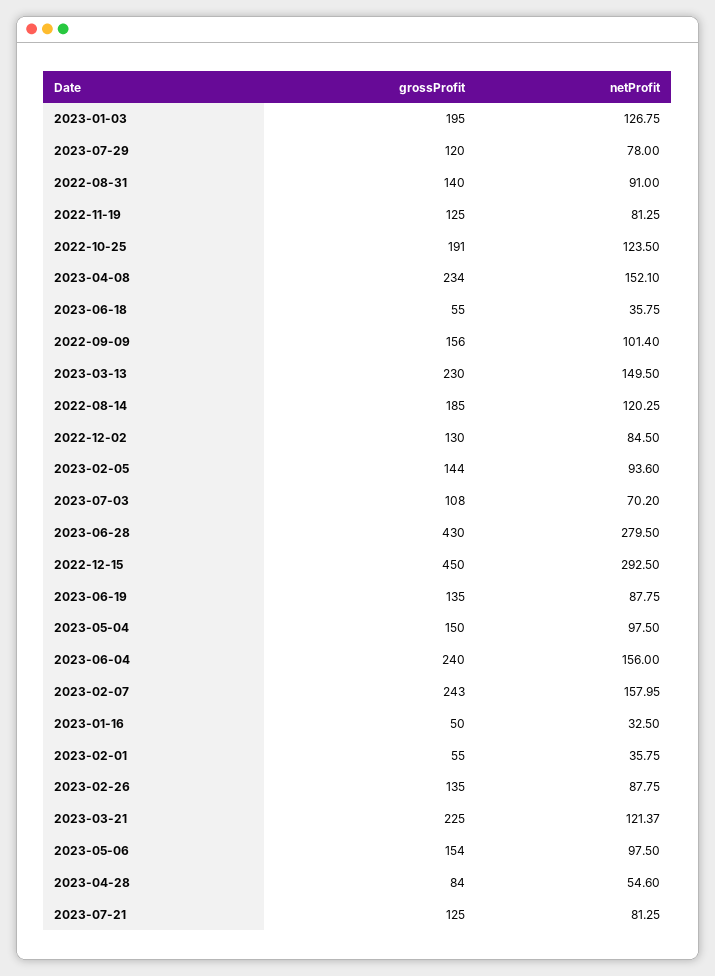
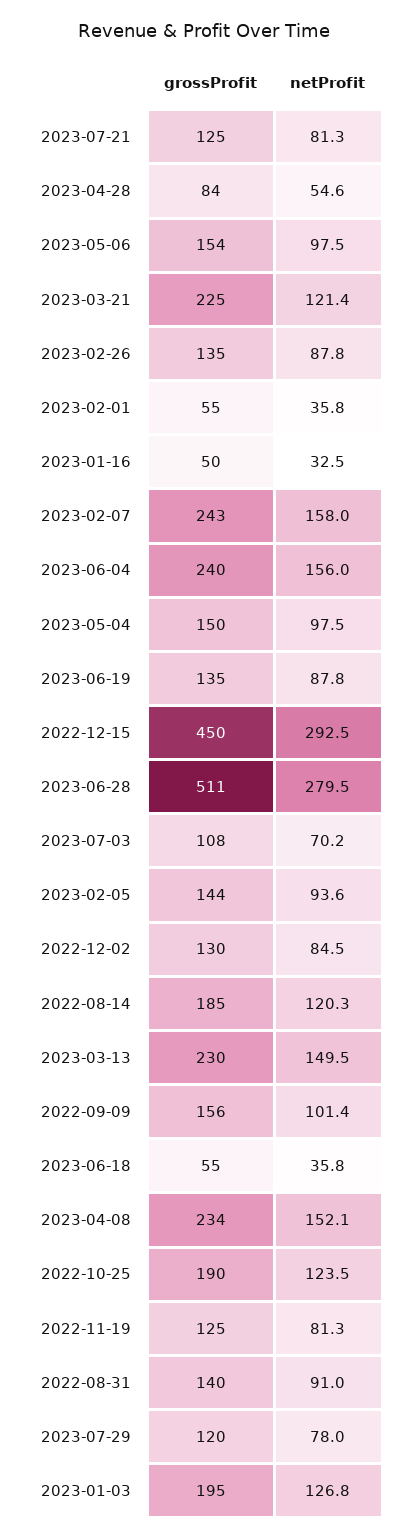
  {
    "grossProfit": {
      "2023-01-03": 195,
      "2023-07-29": 120,
      "2022-08-31": 140,
      "2022-11-19": 125,
-     "2022-10-25": 191,
+     "2022-10-25": 190,
      "2023-04-08": 234,
      "2023-06-18": 55,
      "2022-09-09": 156,
      "2023-03-13": 230,
      "2022-08-14": 185,
      "2022-12-02": 130,
      "2023-02-05": 144,
      "2023-07-03": 108,
-     "2023-06-28": 430,
+     "2023-06-28": 511,
      "2022-12-15": 450,
      "2023-06-19": 135,
      "2023-05-04": 150,
      "2023-06-04": 240,
      "2023-02-07": 243,
      "2023-01-16": 50,
      "2023-02-01": 55,
      "2023-02-26": 135,
      "2023-03-21": 225,
      "2023-05-06": 154,
      "2023-04-28": 84,
      "2023-07-21": 125
    },
    "netProfit": {
      "2023-01-03": 126.75,
      "2023-07-29": 78,
      "2022-08-31": 91,
      "2022-11-19": 81.25,
      "2022-10-25": 123.5,
      "2023-04-08": 152.1,
      "2023-06-18": 35.75,
      "2022-09-09": 101.4,
      "2023-03-13": 149.5,
      "2022-08-14": 120.25,
      "2022-12-02": 84.5,
      "2023-02-05": 93.6,
      "2023-07-03": 70.2,
      "2023-06-28": 279.5,
      "2022-12-15": 292.5,
      "2023-06-19": 87.75,
      "2023-05-04": 97.5,
      "2023-06-04": 156,
      "2023-02-07": 157.95,
      "2023-01-16": 32.5,
      "2023-02-01": 35.75,
      "2023-02-26": 87.75,
      "2023-03-21": 121.37,
      "2023-05-06": 97.5,
      "2023-04-28": 54.6,
      "2023-07-21": 81.25
    }
  }

